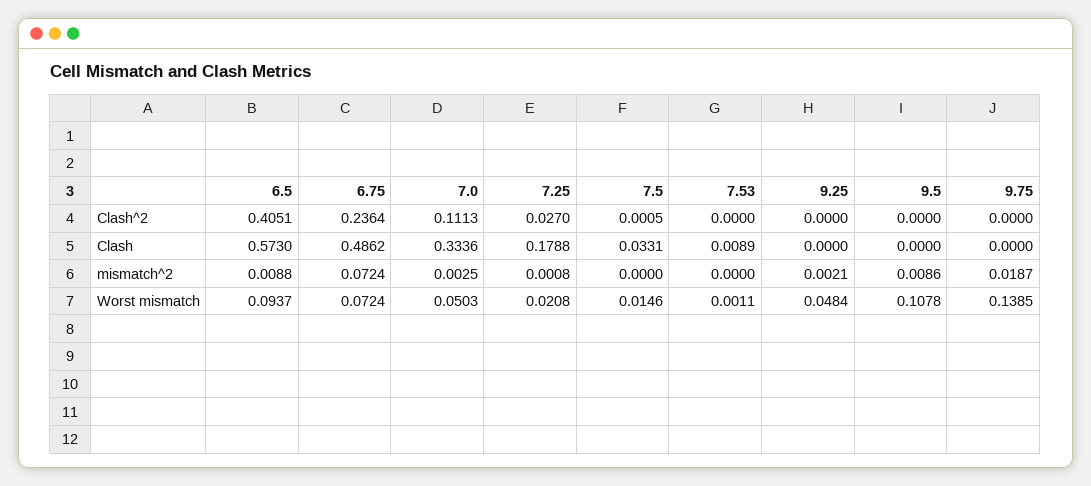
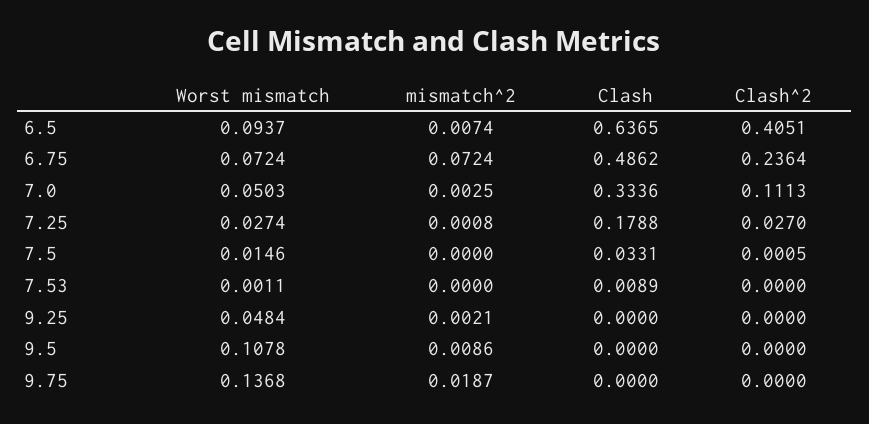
  {
    "6.5": {
      "Clash^2": 0.4051,
-     "Clash": 0.573,
+     "Clash": 0.6365,
-     "mismatch^2": 0.0088,
+     "mismatch^2": 0.0074,
      "Worst mismatch": 0.0937
    },
    "6.75": {
      "Clash^2": 0.2364,
      "Clash": 0.4862,
      "mismatch^2": 0.0724,
      "Worst mismatch": 0.0724
    },
    "7.0": {
      "Clash^2": 0.1113,
      "Clash": 0.3336,
      "mismatch^2": 0.0025,
      "Worst mismatch": 0.0503
    },
    "7.25": {
      "Clash^2": 0.027,
      "Clash": 0.1788,
      "mismatch^2": 0.0008,
-     "Worst mismatch": 0.0208
+     "Worst mismatch": 0.0274
    },
    "7.5": {
      "Clash^2": 0.0005,
      "Clash": 0.0331,
      "mismatch^2": 0,
      "Worst mismatch": 0.0146
    },
    "7.53": {
      "Clash^2": 0,
      "Clash": 0.0089,
      "mismatch^2": 0,
      "Worst mismatch": 0.0011
    },
    "9.25": {
      "Clash^2": 0,
      "Clash": 0,
      "mismatch^2": 0.0021,
      "Worst mismatch": 0.0484
    },
    "9.5": {
      "Clash^2": 0,
      "Clash": 0,
      "mismatch^2": 0.0086,
      "Worst mismatch": 0.1078
    },
    "9.75": {
      "Clash^2": 0,
      "Clash": 0,
      "mismatch^2": 0.0187,
-     "Worst mismatch": 0.1385
+     "Worst mismatch": 0.1368
    }
  }

